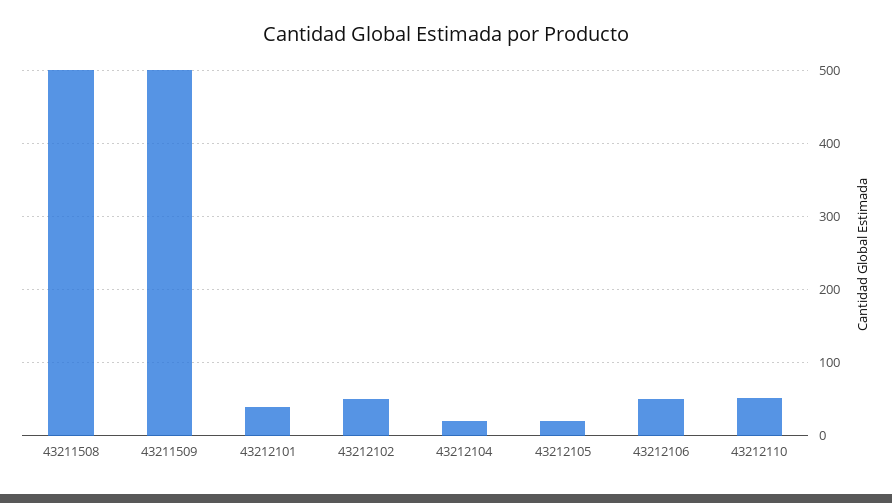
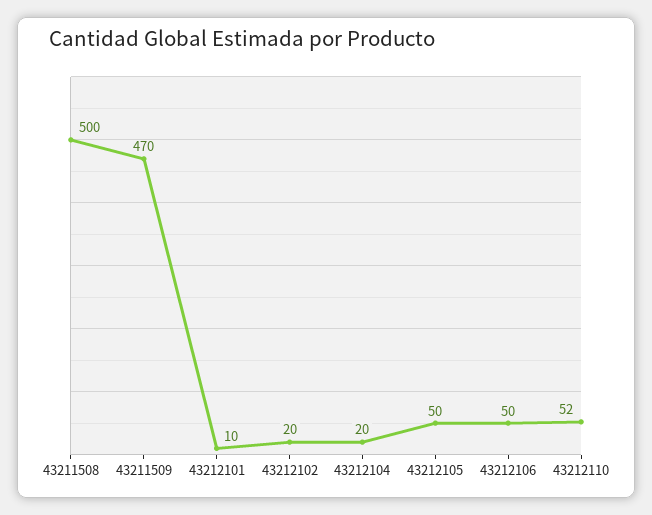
  {
    "43211508": 500,
-   "43211509": 500,
+   "43211509": 470,
-   "43212101": 40,
+   "43212101": 10,
-   "43212102": 50,
+   "43212102": 20,
    "43212104": 20,
-   "43212105": 20,
+   "43212105": 50,
    "43212106": 50,
    "43212110": 52
  }

